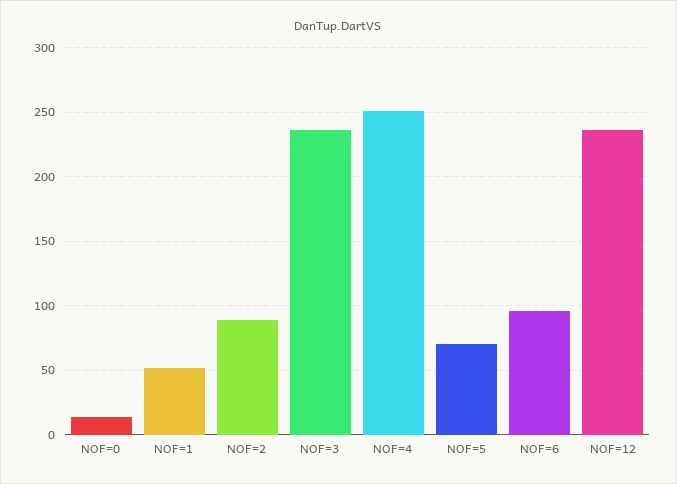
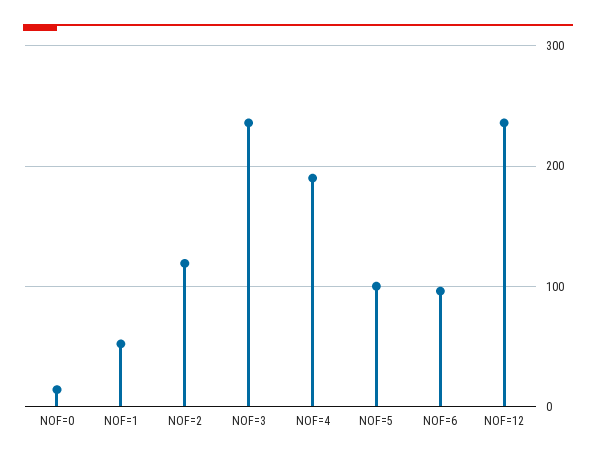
  {
    "NOF=0": 15,
    "NOF=1": 50,
-   "NOF=2": 90,
+   "NOF=2": 120,
    "NOF=3": 235,
-   "NOF=4": 250,
+   "NOF=4": 190,
-   "NOF=5": 70,
+   "NOF=5": 100,
    "NOF=6": 95,
    "NOF=12": 235
  }

